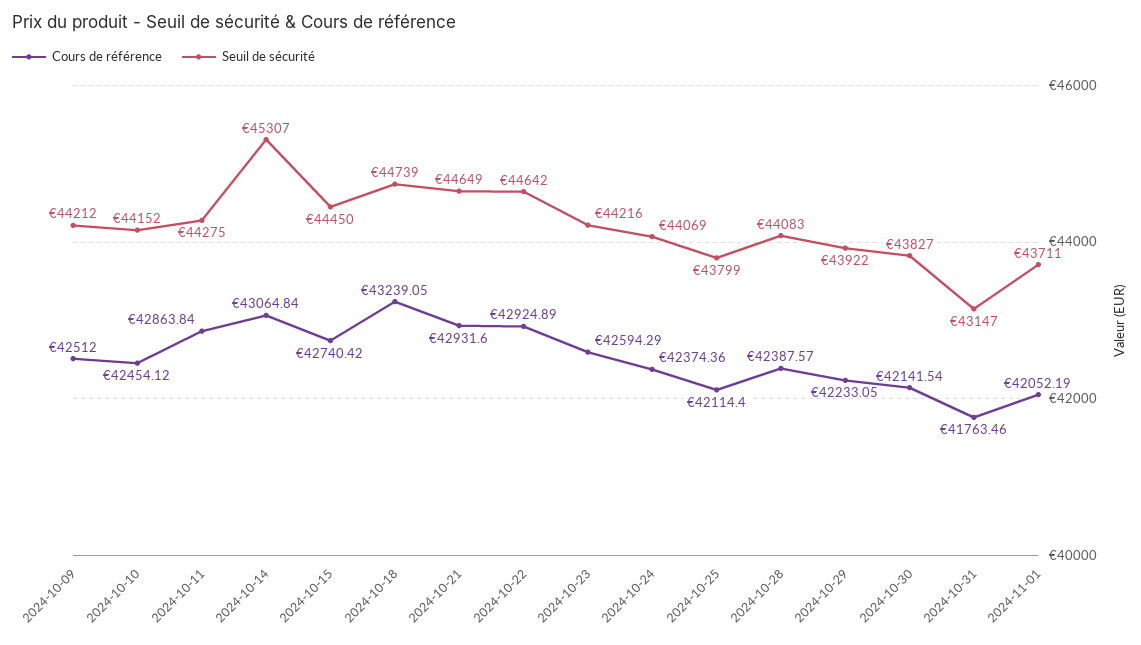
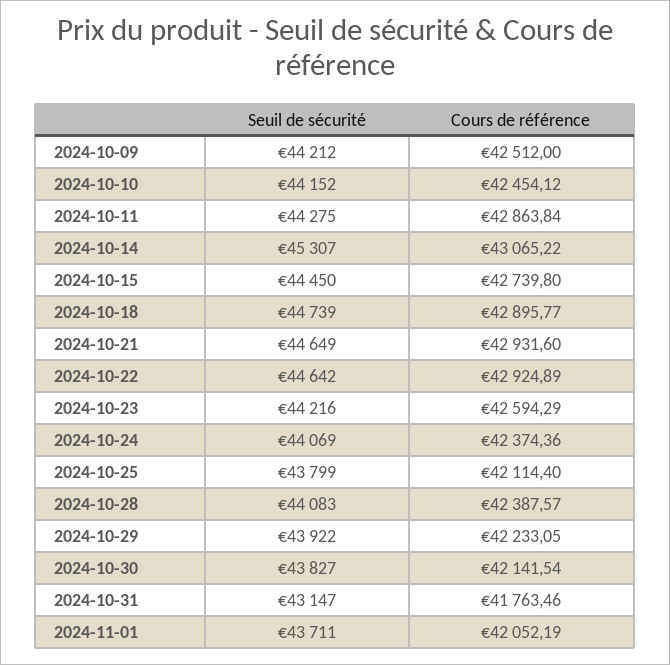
  {
    "Cours de référence": {
      "2024-10-09": 42512,
      "2024-10-10": 42454.12,
      "2024-10-11": 42863.84,
-     "2024-10-14": 43064.84,
+     "2024-10-14": 43065.22,
-     "2024-10-15": 42740.42,
+     "2024-10-15": 42739.8,
-     "2024-10-18": 43239.05,
+     "2024-10-18": 42895.77,
      "2024-10-21": 42931.6,
      "2024-10-22": 42924.89,
      "2024-10-23": 42594.29,
      "2024-10-24": 42374.36,
      "2024-10-25": 42114.4,
      "2024-10-28": 42387.57,
      "2024-10-29": 42233.05,
      "2024-10-30": 42141.54,
      "2024-10-31": 41763.46,
      "2024-11-01": 42052.19
    },
    "Seuil de sécurité": {
      "2024-10-09": 44212,
      "2024-10-10": 44152,
      "2024-10-11": 44275,
      "2024-10-14": 45307,
      "2024-10-15": 44450,
      "2024-10-18": 44739,
      "2024-10-21": 44649,
      "2024-10-22": 44642,
      "2024-10-23": 44216,
      "2024-10-24": 44069,
      "2024-10-25": 43799,
      "2024-10-28": 44083,
      "2024-10-29": 43922,
      "2024-10-30": 43827,
      "2024-10-31": 43147,
      "2024-11-01": 43711
    }
  }

